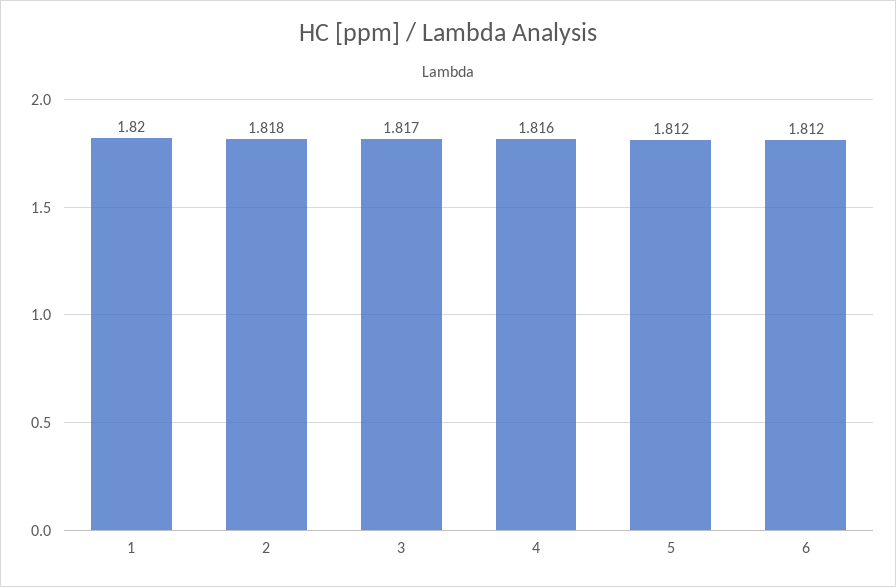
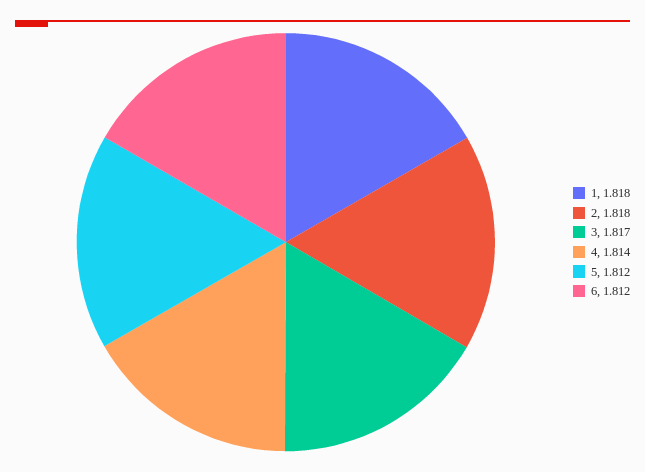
  {
-   "1": 1.82,
+   "1": 1.818,
    "2": 1.818,
    "3": 1.817,
-   "4": 1.816,
+   "4": 1.814,
    "5": 1.812,
    "6": 1.812
  }

